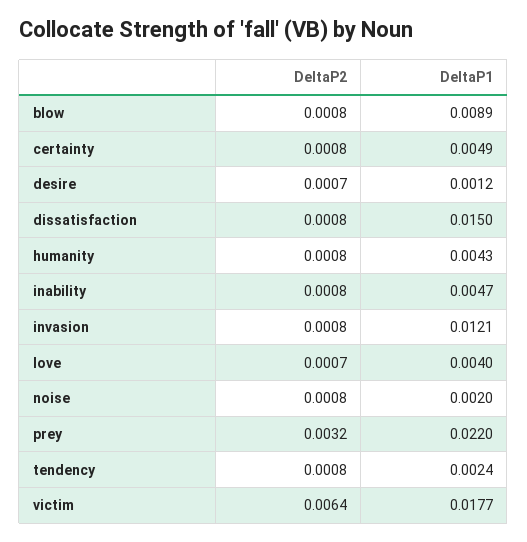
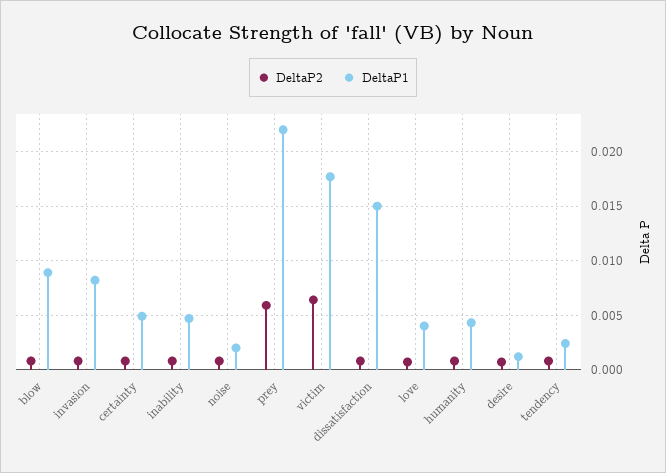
  {
    "DeltaP2": {
      "blow": 0.0008,
      "certainty": 0.0008,
      "desire": 0.0007,
      "dissatisfaction": 0.0008,
      "humanity": 0.0008,
      "inability": 0.0008,
      "invasion": 0.0008,
      "love": 0.0007,
      "noise": 0.0008,
-     "prey": 0.0032,
+     "prey": 0.006,
      "tendency": 0.0008,
      "victim": 0.0064
    },
    "DeltaP1": {
      "blow": 0.0089,
      "certainty": 0.0049,
      "desire": 0.0012,
      "dissatisfaction": 0.015,
      "humanity": 0.0043,
      "inability": 0.0047,
-     "invasion": 0.0121,
+     "invasion": 0.008,
      "love": 0.004,
      "noise": 0.002,
      "prey": 0.022,
      "tendency": 0.0024,
      "victim": 0.0177
    }
  }

